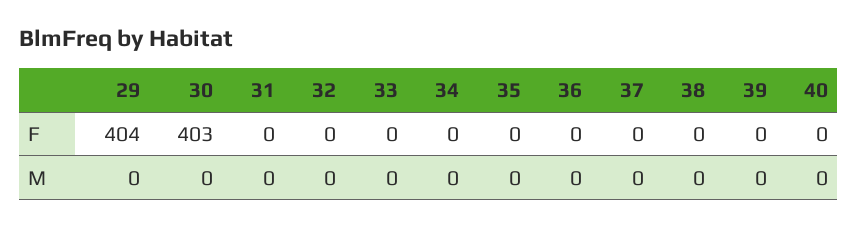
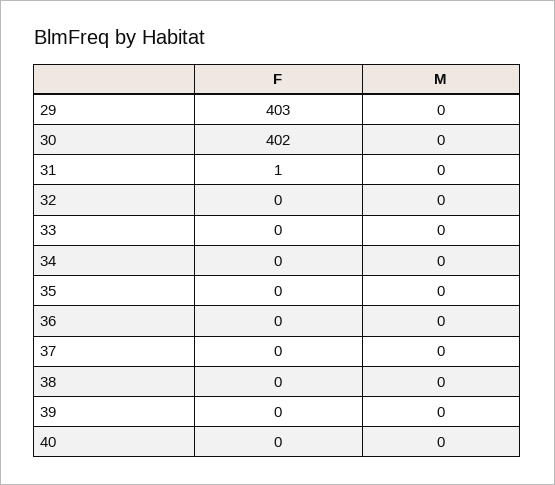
  {
    "29": {
-     "F": 404,
+     "F": 403,
      "M": 0
    },
    "30": {
-     "F": 403,
+     "F": 402,
      "M": 0
    },
    "31": {
-     "F": 0,
+     "F": 1,
      "M": 0
    },
    "32": {
      "F": 0,
      "M": 0
    },
    "33": {
      "F": 0,
      "M": 0
    },
    "34": {
      "F": 0,
      "M": 0
    },
    "35": {
      "F": 0,
      "M": 0
    },
    "36": {
      "F": 0,
      "M": 0
    },
    "37": {
      "F": 0,
      "M": 0
    },
    "38": {
      "F": 0,
      "M": 0
    },
    "39": {
      "F": 0,
      "M": 0
    },
    "40": {
      "F": 0,
      "M": 0
    }
  }

